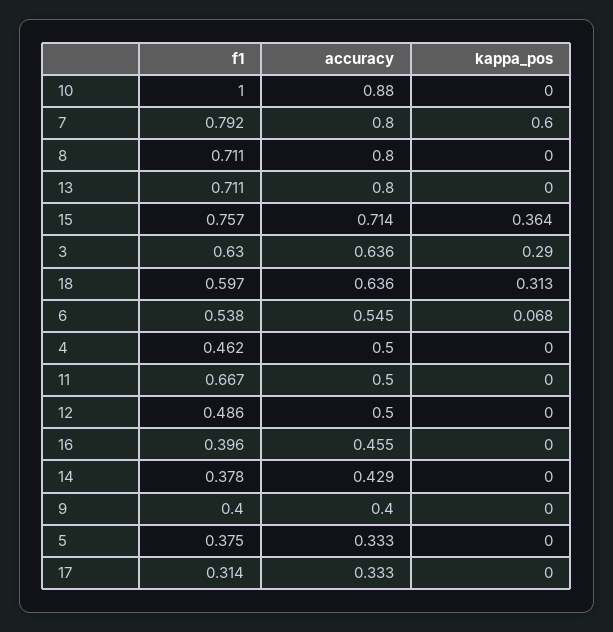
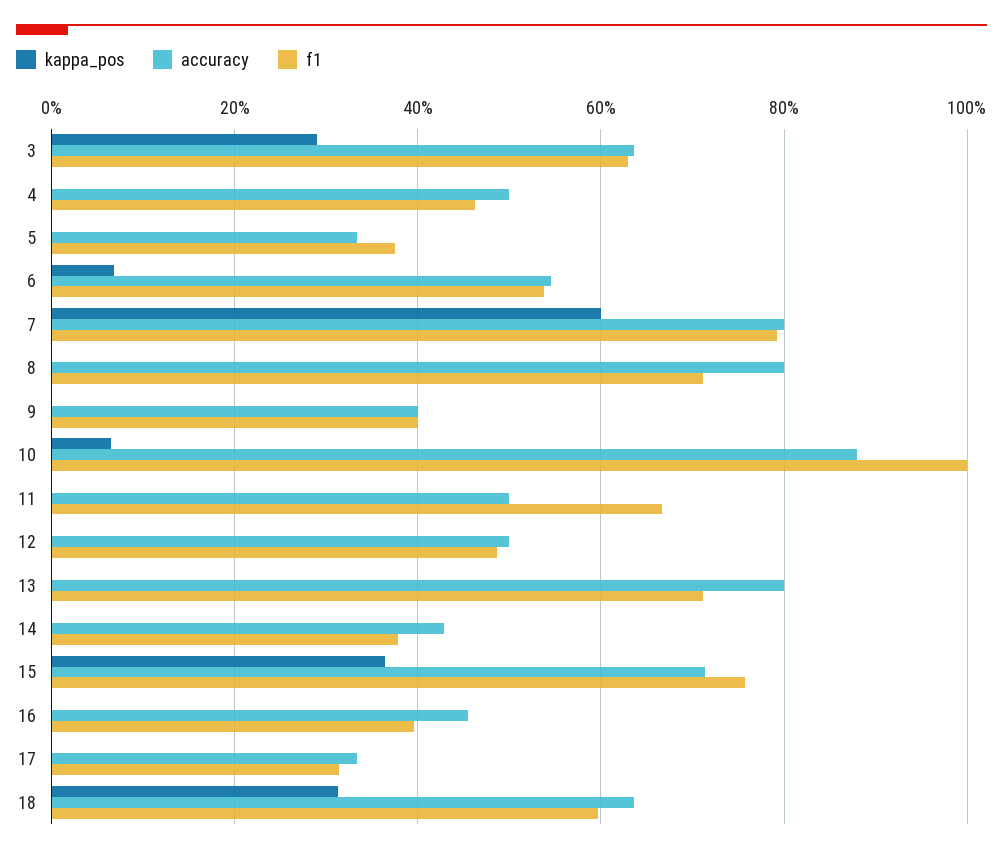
  {
    "f1": {
      "10": 1,
      "7": 0.792,
      "8": 0.711,
      "13": 0.711,
      "15": 0.757,
      "3": 0.63,
      "18": 0.597,
      "6": 0.538,
      "4": 0.462,
      "11": 0.667,
      "12": 0.486,
      "16": 0.396,
      "14": 0.378,
      "9": 0.4,
      "5": 0.375,
      "17": 0.314
    },
    "accuracy": {
      "10": 0.88,
      "7": 0.8,
      "8": 0.8,
      "13": 0.8,
      "15": 0.714,
      "3": 0.636,
      "18": 0.636,
      "6": 0.545,
      "4": 0.5,
      "11": 0.5,
      "12": 0.5,
      "16": 0.455,
      "14": 0.429,
      "9": 0.4,
      "5": 0.333,
      "17": 0.333
    },
    "kappa_pos": {
-     "10": 0,
+     "10": 0.06,
      "7": 0.6,
      "8": 0,
      "13": 0,
      "15": 0.364,
      "3": 0.29,
      "18": 0.313,
      "6": 0.068,
      "4": 0,
      "11": 0,
      "12": 0,
      "16": 0,
      "14": 0,
      "9": 0,
      "5": 0,
      "17": 0
    }
  }

